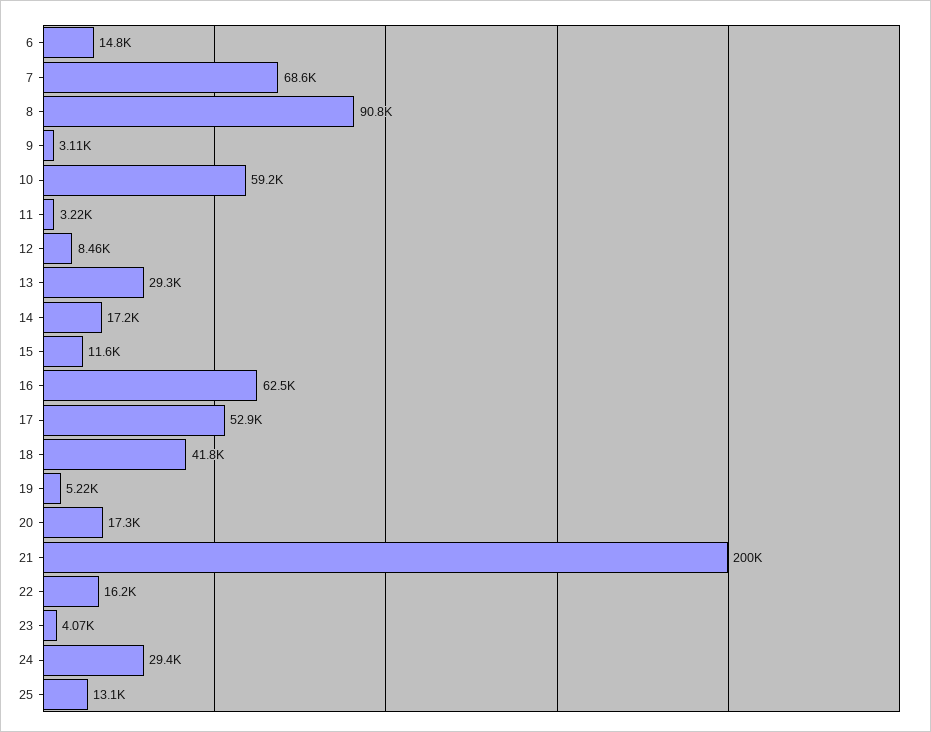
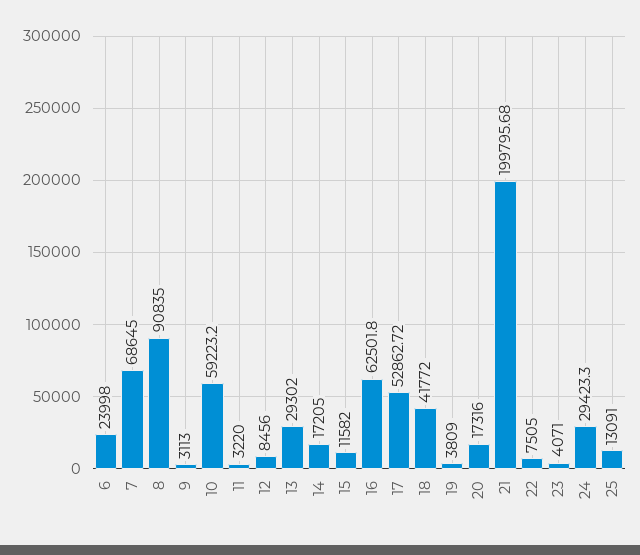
  {
-   "6": 14800,
+   "6": 23998,
    "7": 68645,
    "8": 90835,
    "9": 3113,
    "10": 59223.2,
    "11": 3220,
    "12": 8456,
    "13": 29302,
    "14": 17205,
    "15": 11582,
    "16": 62501.8,
    "17": 52862.72,
    "18": 41772,
-   "19": 5220,
+   "19": 3809,
    "20": 17316,
    "21": 199795.68,
-   "22": 16200,
+   "22": 7505,
    "23": 4071,
    "24": 29423.3,
    "25": 13091
  }

